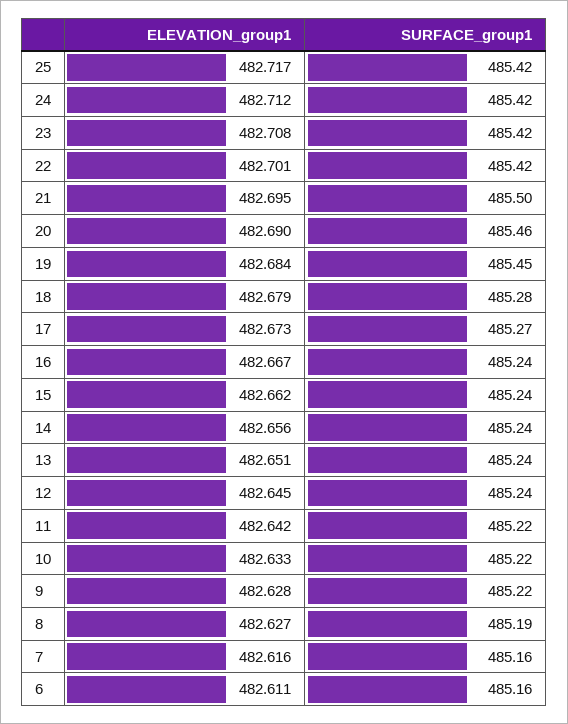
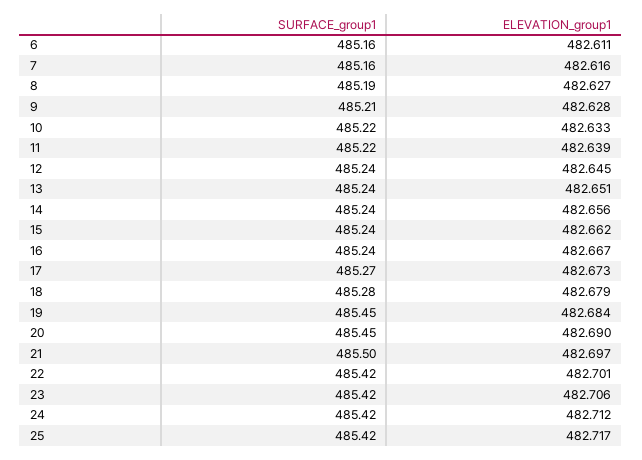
  {
    "ELEVATION_group1": {
      "25": 482.717,
      "24": 482.712,
-     "23": 482.708,
+     "23": 482.706,
      "22": 482.701,
-     "21": 482.695,
+     "21": 482.697,
      "20": 482.69,
      "19": 482.684,
      "18": 482.679,
      "17": 482.673,
      "16": 482.667,
      "15": 482.662,
      "14": 482.656,
      "13": 482.651,
      "12": 482.645,
-     "11": 482.642,
+     "11": 482.639,
      "10": 482.633,
      "9": 482.628,
      "8": 482.627,
      "7": 482.616,
      "6": 482.611
    },
    "SURFACE_group1": {
      "25": 485.42,
      "24": 485.42,
      "23": 485.42,
      "22": 485.42,
      "21": 485.5,
-     "20": 485.46,
+     "20": 485.45,
      "19": 485.45,
      "18": 485.28,
      "17": 485.27,
      "16": 485.24,
      "15": 485.24,
      "14": 485.24,
      "13": 485.24,
      "12": 485.24,
      "11": 485.22,
      "10": 485.22,
-     "9": 485.22,
+     "9": 485.21,
      "8": 485.19,
      "7": 485.16,
      "6": 485.16
    }
  }

